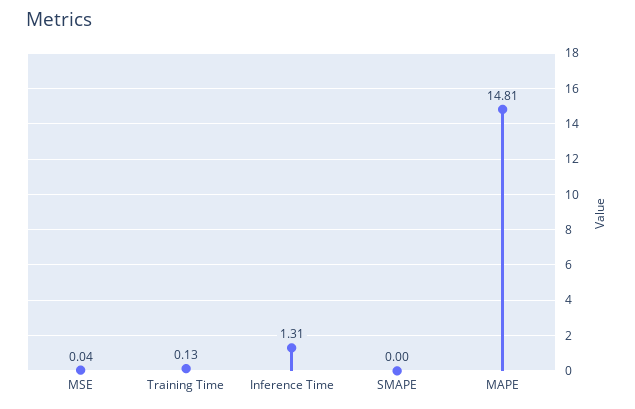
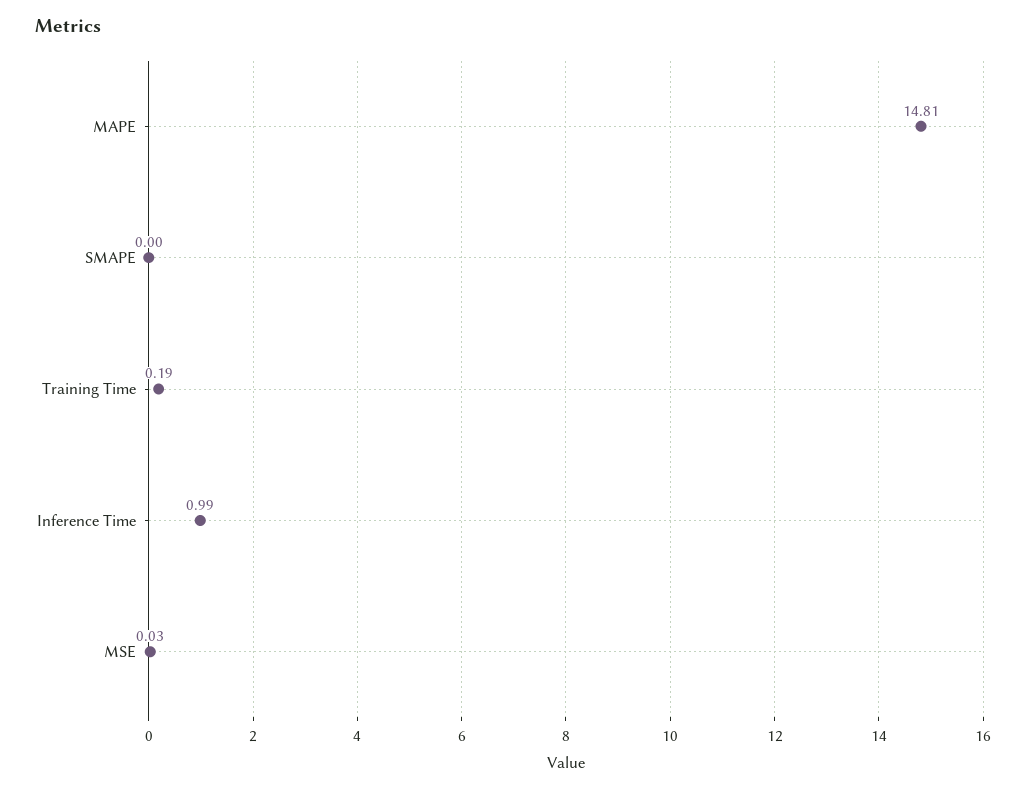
  {
-   "MSE": 0.04,
+   "MSE": 0.03,
-   "Training Time": 0.13,
+   "Training Time": 0.19,
-   "Inference Time": 1.31,
+   "Inference Time": 0.99,
    "SMAPE": 0,
    "MAPE": 14.81
  }

